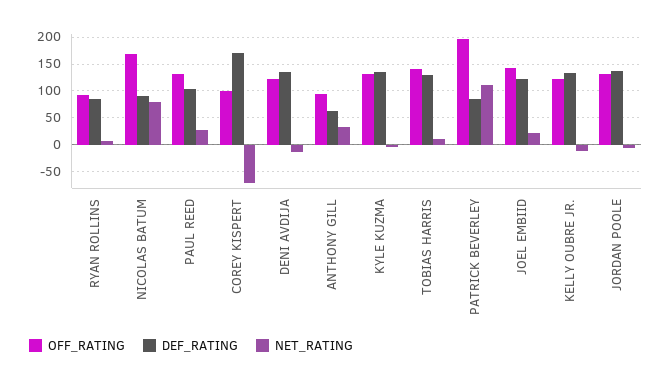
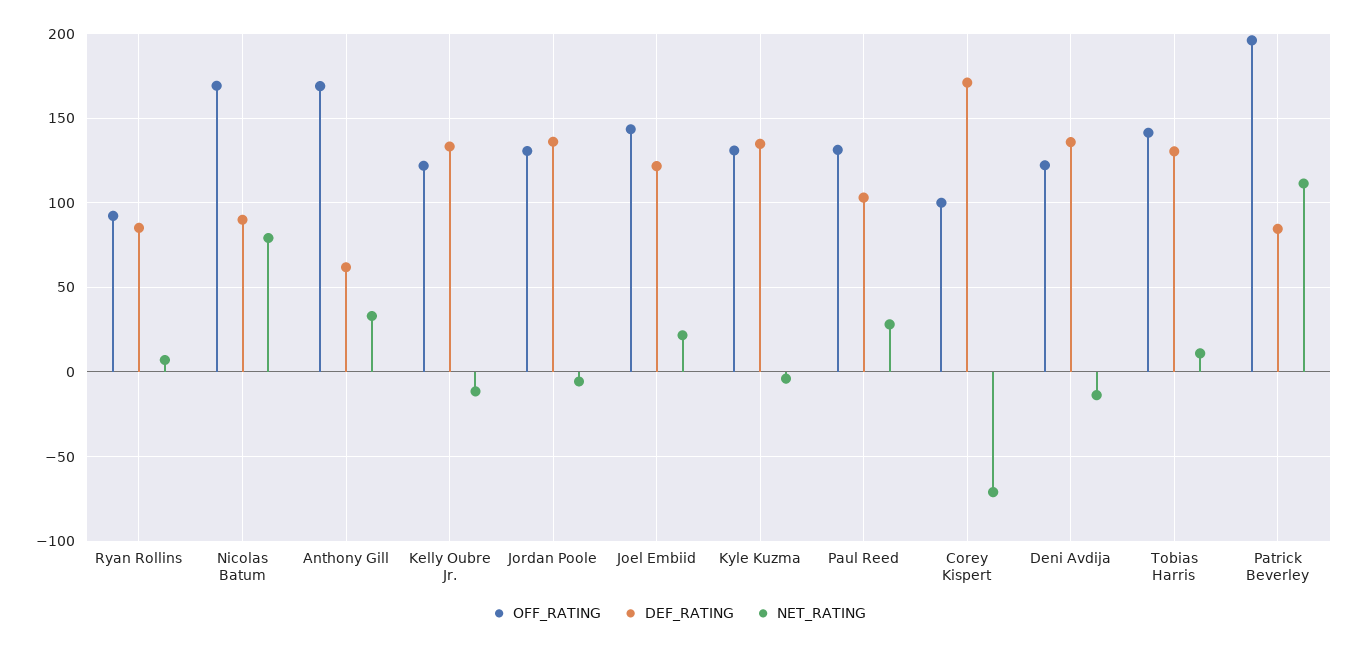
  {
    "OFF_RATING": {
      "RYAN ROLLINS": 90,
      "NICOLAS BATUM": 170,
      "PAUL REED": 130,
      "COREY KISPERT": 100,
      "DENI AVDIJA": 120,
-     "ANTHONY GILL": 100,
+     "ANTHONY GILL": 170,
      "KYLE KUZMA": 130,
      "TOBIAS HARRIS": 140,
      "PATRICK BEVERLEY": 195,
      "JOEL EMBIID": 145,
      "KELLY OUBRE JR.": 120,
      "JORDAN POOLE": 130
    },
    "DEF_RATING": {
      "RYAN ROLLINS": 85,
      "NICOLAS BATUM": 90,
      "PAUL REED": 105,
      "COREY KISPERT": 170,
      "DENI AVDIJA": 135,
      "ANTHONY GILL": 60,
      "KYLE KUZMA": 135,
      "TOBIAS HARRIS": 130,
      "PATRICK BEVERLEY": 85,
      "JOEL EMBIID": 120,
      "KELLY OUBRE JR.": 135,
      "JORDAN POOLE": 135
    },
    "NET_RATING": {
      "RYAN ROLLINS": 5,
      "NICOLAS BATUM": 80,
      "PAUL REED": 30,
      "COREY KISPERT": -70,
      "DENI AVDIJA": -15,
      "ANTHONY GILL": 35,
      "KYLE KUZMA": -5,
      "TOBIAS HARRIS": 10,
      "PATRICK BEVERLEY": 110,
      "JOEL EMBIID": 20,
      "KELLY OUBRE JR.": -10,
      "JORDAN POOLE": -5
    }
  }

